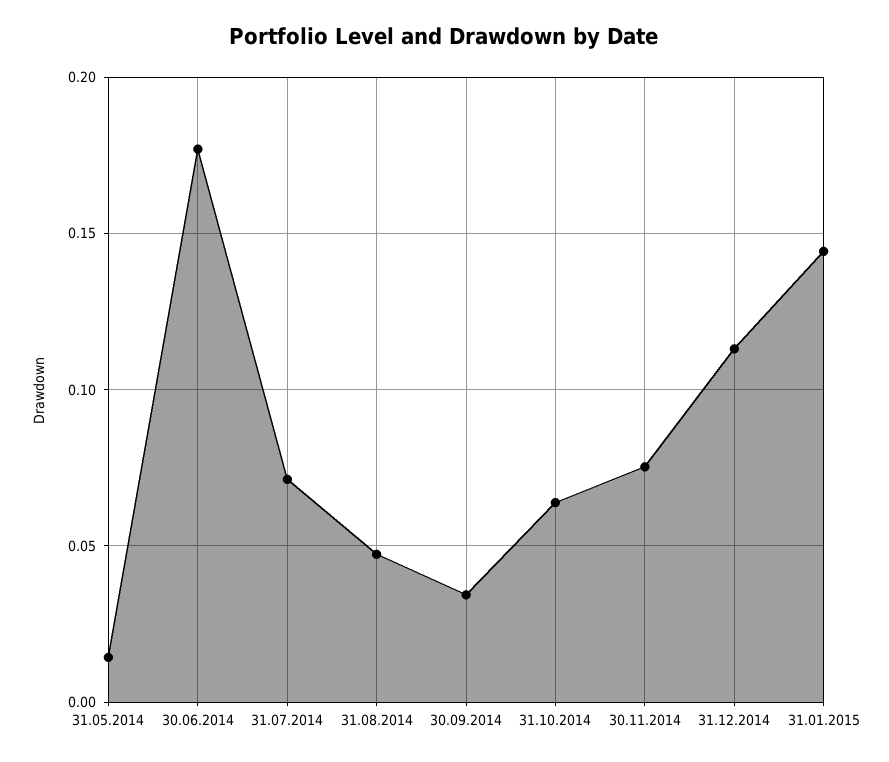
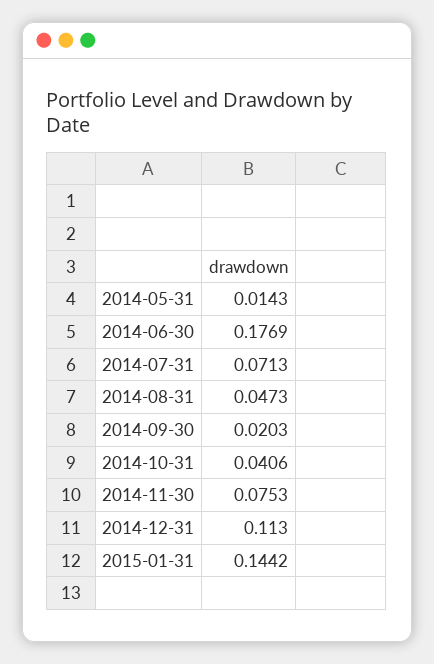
  {
    "31.05.2014": 0.0143,
    "30.06.2014": 0.1769,
    "31.07.2014": 0.0713,
    "31.08.2014": 0.0473,
-   "30.09.2014": 0.035,
+   "30.09.2014": 0.0203,
-   "31.10.2014": 0.065,
+   "31.10.2014": 0.0406,
    "30.11.2014": 0.0753,
    "31.12.2014": 0.113,
    "31.01.2015": 0.1442
  }

